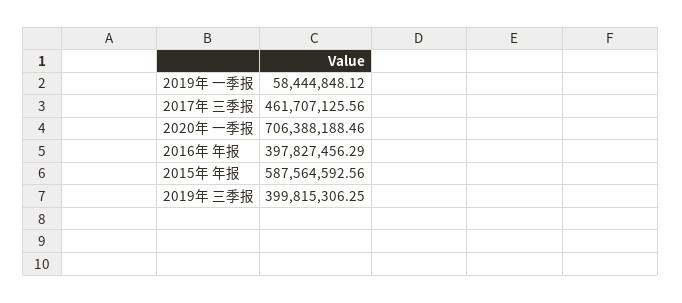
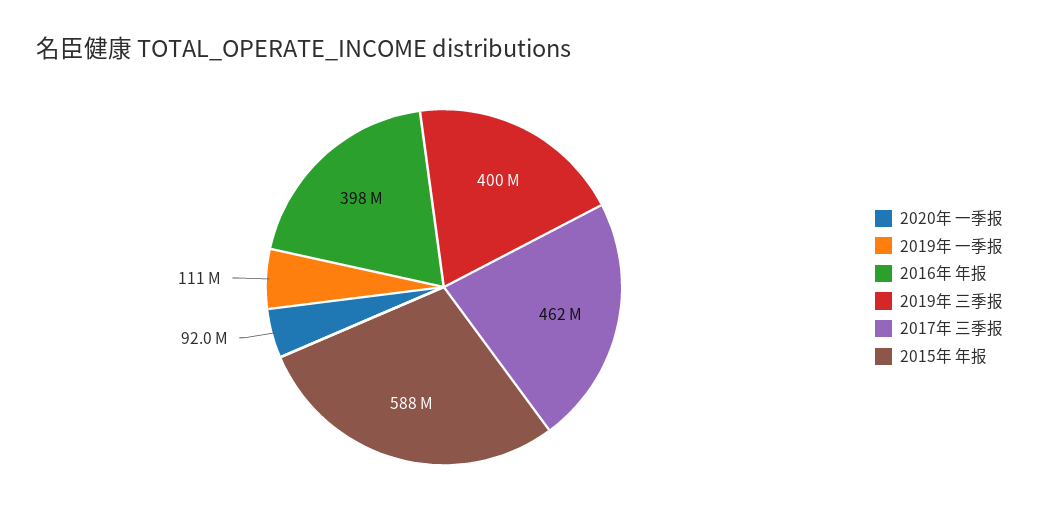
  {
-   "2019年 一季报": 58444848.12,
+   "2019年 一季报": 111000000,
    "2017年 三季报": 461707125.56,
-   "2020年 一季报": 706388188.46,
+   "2020年 一季报": 92000000,
    "2016年 年报": 397827456.29,
    "2015年 年报": 587564592.56,
    "2019年 三季报": 399815306.25
  }

